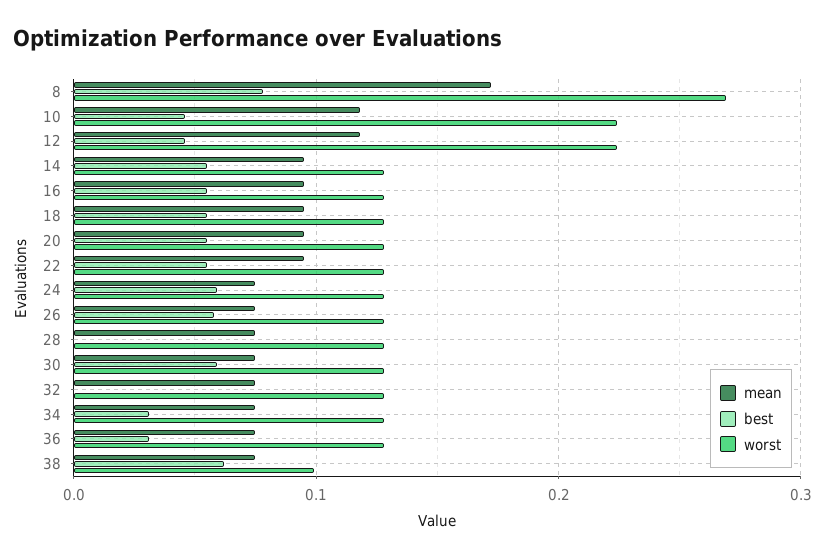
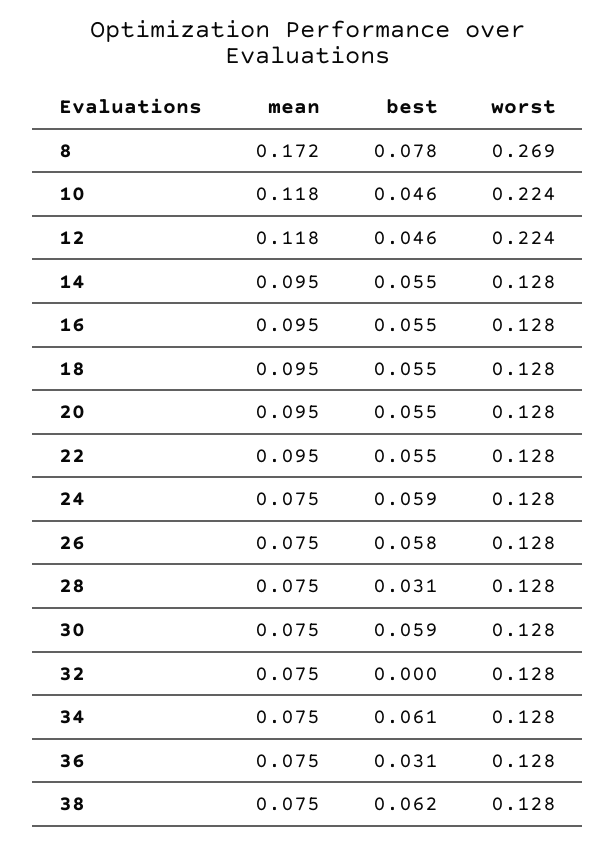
  {
    "mean": {
      "8": 0.172,
      "10": 0.118,
      "12": 0.118,
      "14": 0.095,
      "16": 0.095,
      "18": 0.095,
      "20": 0.095,
      "22": 0.095,
      "24": 0.075,
      "26": 0.075,
      "28": 0.075,
      "30": 0.075,
      "32": 0.075,
      "34": 0.075,
      "36": 0.075,
      "38": 0.075
    },
    "best": {
      "8": 0.078,
      "10": 0.046,
      "12": 0.046,
      "14": 0.055,
      "16": 0.055,
      "18": 0.055,
      "20": 0.055,
      "22": 0.055,
      "24": 0.059,
      "26": 0.058,
-     "28": 0,
+     "28": 0.031,
      "30": 0.059,
      "32": 0,
-     "34": 0.03,
+     "34": 0.061,
      "36": 0.031,
      "38": 0.062
    },
    "worst": {
      "8": 0.269,
      "10": 0.224,
      "12": 0.224,
      "14": 0.128,
      "16": 0.128,
      "18": 0.128,
      "20": 0.128,
      "22": 0.128,
      "24": 0.128,
      "26": 0.128,
      "28": 0.128,
      "30": 0.128,
      "32": 0.128,
      "34": 0.128,
      "36": 0.128,
-     "38": 0.1
+     "38": 0.128
    }
  }

